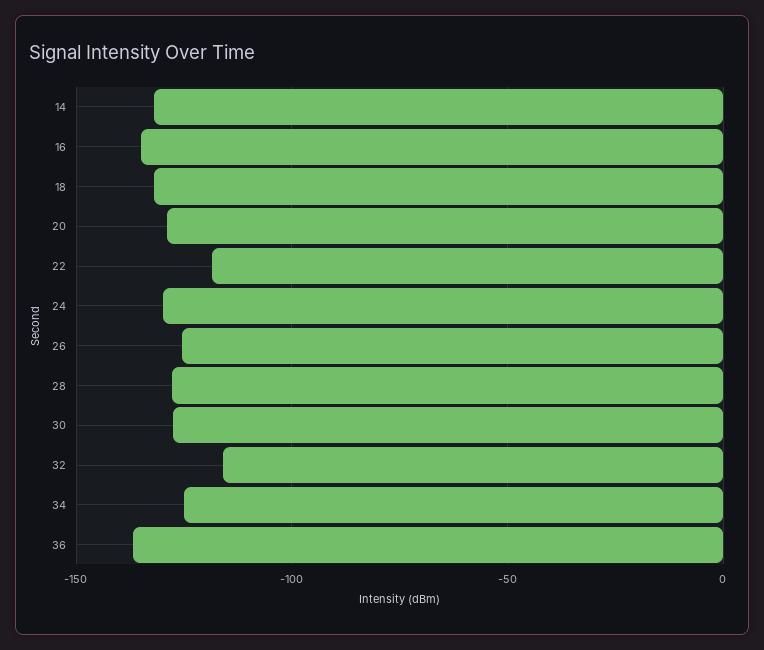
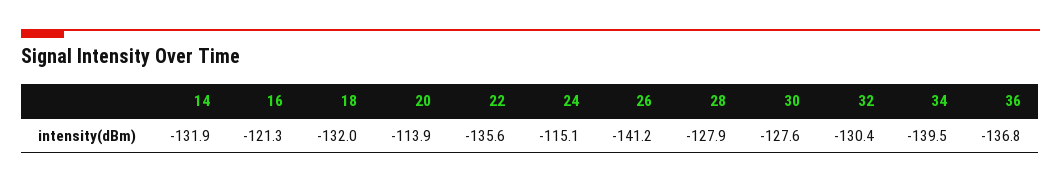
  {
    "14": -131.9,
-   "16": -135,
+   "16": -121.3,
    "18": -132,
-   "20": -130,
+   "20": -113.9,
-   "22": -120,
+   "22": -135.6,
-   "24": -130,
+   "24": -115.1,
-   "26": -125,
+   "26": -141.2,
    "28": -127.9,
    "30": -127.6,
-   "32": -115,
+   "32": -130.4,
-   "34": -125,
+   "34": -139.5,
    "36": -136.8
  }

